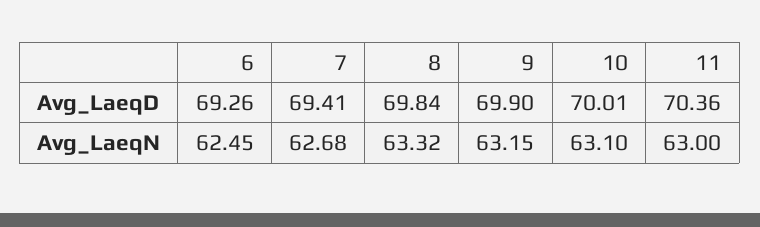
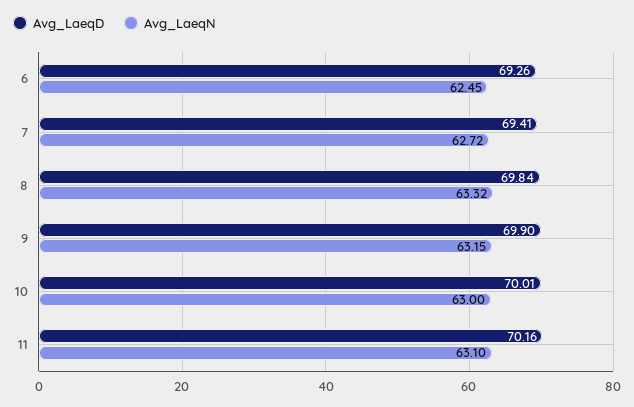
  {
    "Avg_LaeqD": {
      "6": 69.26,
      "7": 69.41,
      "8": 69.84,
      "9": 69.9,
      "10": 70.01,
-     "11": 70.36
+     "11": 70.16
    },
    "Avg_LaeqN": {
      "6": 62.45,
-     "7": 62.68,
+     "7": 62.72,
      "8": 63.32,
      "9": 63.15,
-     "10": 63.1,
+     "10": 63,
-     "11": 63
+     "11": 63.1
    }
  }

